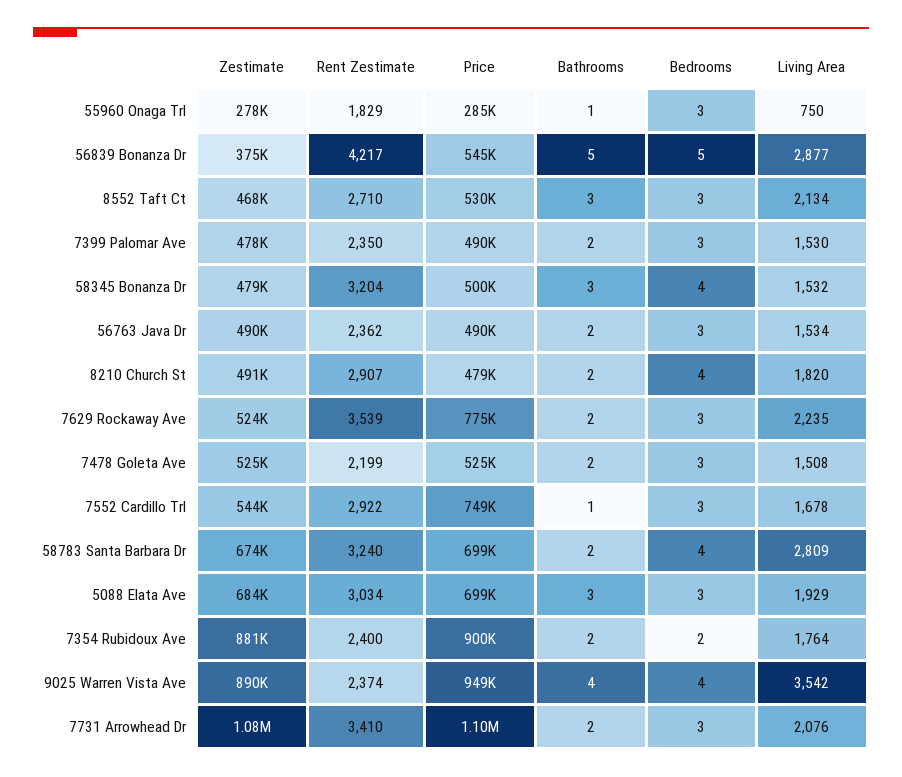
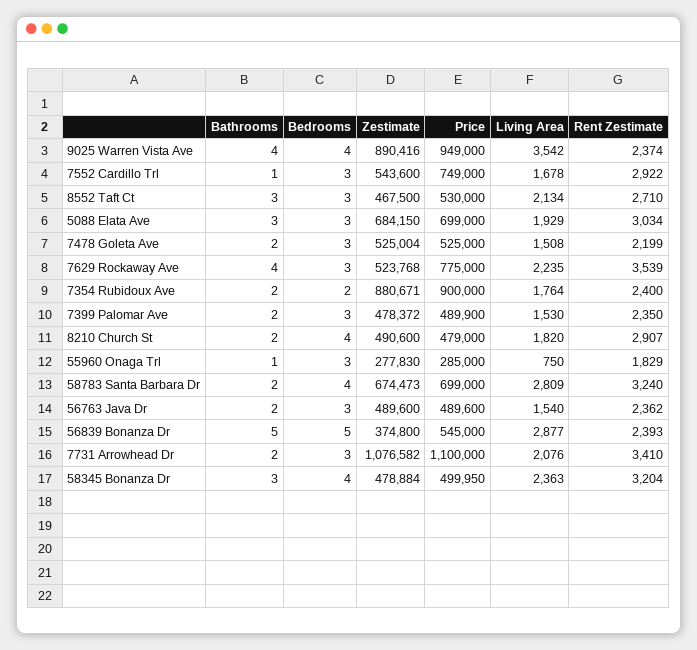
  {
    "Zestimate": {
      "55960 Onaga Trl": 277830,
      "56839 Bonanza Dr": 374800,
      "8552 Taft Ct": 467500,
      "7399 Palomar Ave": 478372,
      "58345 Bonanza Dr": 478884,
      "56763 Java Dr": 489600,
      "8210 Church St": 490600,
      "7629 Rockaway Ave": 523768,
      "7478 Goleta Ave": 525004,
      "7552 Cardillo Trl": 543600,
      "58783 Santa Barbara Dr": 674473,
      "5088 Elata Ave": 684150,
      "7354 Rubidoux Ave": 880671,
      "9025 Warren Vista Ave": 890416,
      "7731 Arrowhead Dr": 1076582
    },
    "Rent Zestimate": {
      "55960 Onaga Trl": 1829,
-     "56839 Bonanza Dr": 4217,
+     "56839 Bonanza Dr": 2393,
      "8552 Taft Ct": 2710,
      "7399 Palomar Ave": 2350,
      "58345 Bonanza Dr": 3204,
      "56763 Java Dr": 2362,
      "8210 Church St": 2907,
      "7629 Rockaway Ave": 3539,
      "7478 Goleta Ave": 2199,
      "7552 Cardillo Trl": 2922,
      "58783 Santa Barbara Dr": 3240,
      "5088 Elata Ave": 3034,
      "7354 Rubidoux Ave": 2400,
      "9025 Warren Vista Ave": 2374,
      "7731 Arrowhead Dr": 3410
    },
    "Price": {
      "55960 Onaga Trl": 285000,
      "56839 Bonanza Dr": 545000,
      "8552 Taft Ct": 530000,
      "7399 Palomar Ave": 489900,
      "58345 Bonanza Dr": 499950,
      "56763 Java Dr": 489600,
      "8210 Church St": 479000,
      "7629 Rockaway Ave": 775000,
      "7478 Goleta Ave": 525000,
      "7552 Cardillo Trl": 749000,
      "58783 Santa Barbara Dr": 699000,
      "5088 Elata Ave": 699000,
      "7354 Rubidoux Ave": 900000,
      "9025 Warren Vista Ave": 949000,
      "7731 Arrowhead Dr": 1100000
    },
    "Bathrooms": {
      "55960 Onaga Trl": 1,
      "56839 Bonanza Dr": 5,
      "8552 Taft Ct": 3,
      "7399 Palomar Ave": 2,
      "58345 Bonanza Dr": 3,
      "56763 Java Dr": 2,
      "8210 Church St": 2,
-     "7629 Rockaway Ave": 2,
+     "7629 Rockaway Ave": 4,
      "7478 Goleta Ave": 2,
      "7552 Cardillo Trl": 1,
      "58783 Santa Barbara Dr": 2,
      "5088 Elata Ave": 3,
      "7354 Rubidoux Ave": 2,
      "9025 Warren Vista Ave": 4,
      "7731 Arrowhead Dr": 2
    },
    "Bedrooms": {
      "55960 Onaga Trl": 3,
      "56839 Bonanza Dr": 5,
      "8552 Taft Ct": 3,
      "7399 Palomar Ave": 3,
      "58345 Bonanza Dr": 4,
      "56763 Java Dr": 3,
      "8210 Church St": 4,
      "7629 Rockaway Ave": 3,
      "7478 Goleta Ave": 3,
      "7552 Cardillo Trl": 3,
      "58783 Santa Barbara Dr": 4,
      "5088 Elata Ave": 3,
      "7354 Rubidoux Ave": 2,
      "9025 Warren Vista Ave": 4,
      "7731 Arrowhead Dr": 3
    },
    "Living Area": {
      "55960 Onaga Trl": 750,
      "56839 Bonanza Dr": 2877,
      "8552 Taft Ct": 2134,
      "7399 Palomar Ave": 1530,
-     "58345 Bonanza Dr": 1532,
+     "58345 Bonanza Dr": 2363,
-     "56763 Java Dr": 1534,
+     "56763 Java Dr": 1540,
      "8210 Church St": 1820,
      "7629 Rockaway Ave": 2235,
      "7478 Goleta Ave": 1508,
      "7552 Cardillo Trl": 1678,
      "58783 Santa Barbara Dr": 2809,
      "5088 Elata Ave": 1929,
      "7354 Rubidoux Ave": 1764,
      "9025 Warren Vista Ave": 3542,
      "7731 Arrowhead Dr": 2076
    }
  }

